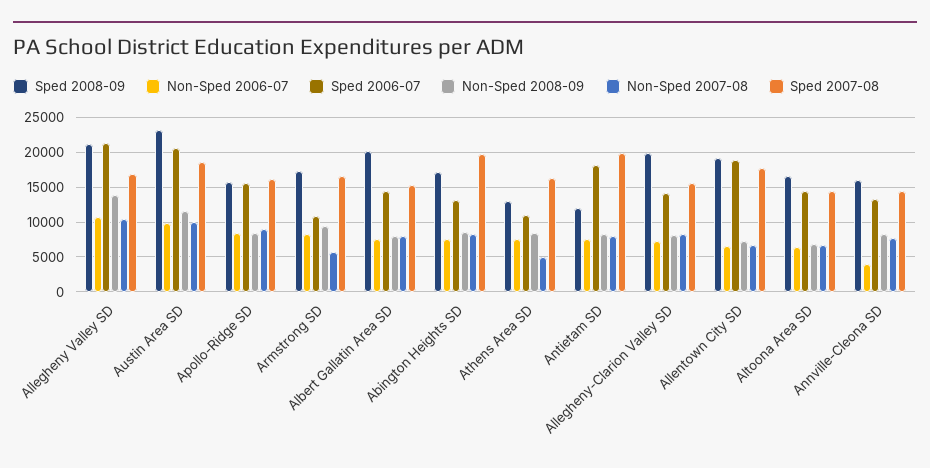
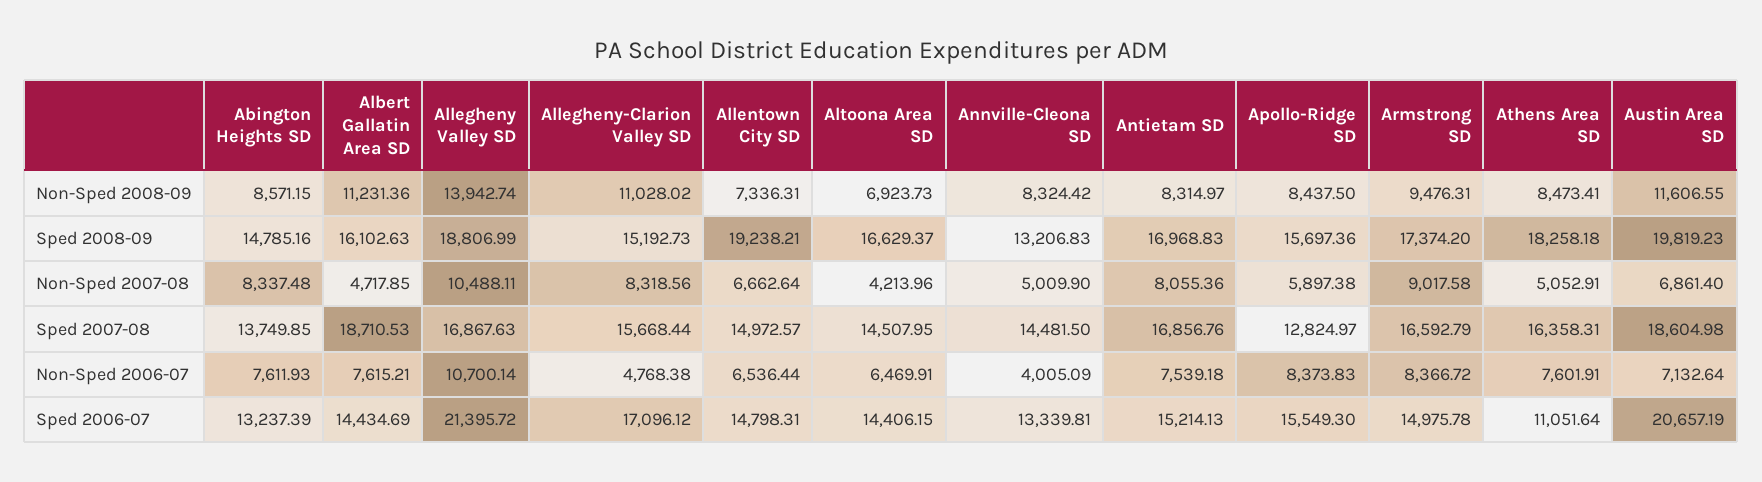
  {
    "Sped 2008-09": {
-     "Allegheny Valley SD": 21000,
+     "Allegheny Valley SD": 18806.99,
-     "Austin Area SD": 23000,
+     "Austin Area SD": 19819.23,
      "Apollo-Ridge SD": 15697.36,
      "Armstrong SD": 17374.2,
-     "Albert Gallatin Area SD": 20000,
+     "Albert Gallatin Area SD": 16102.63,
-     "Abington Heights SD": 17000,
+     "Abington Heights SD": 14785.16,
-     "Athens Area SD": 13000,
+     "Athens Area SD": 18258.18,
-     "Antietam SD": 12000,
+     "Antietam SD": 16968.83,
-     "Allegheny-Clarion Valley SD": 20000,
+     "Allegheny-Clarion Valley SD": 15192.73,
      "Allentown City SD": 19238.21,
      "Altoona Area SD": 16629.37,
-     "Annville-Cleona SD": 16000
+     "Annville-Cleona SD": 13206.83
    },
    "Non-Sped 2006-07": {
      "Allegheny Valley SD": 10700.14,
-     "Austin Area SD": 10000,
+     "Austin Area SD": 7132.64,
      "Apollo-Ridge SD": 8373.83,
      "Armstrong SD": 8366.72,
      "Albert Gallatin Area SD": 7615.21,
      "Abington Heights SD": 7611.93,
      "Athens Area SD": 7601.91,
      "Antietam SD": 7539.18,
-     "Allegheny-Clarion Valley SD": 7000,
+     "Allegheny-Clarion Valley SD": 4768.38,
      "Allentown City SD": 6536.44,
      "Altoona Area SD": 6469.91,
      "Annville-Cleona SD": 4005.09
    },
    "Sped 2006-07": {
      "Allegheny Valley SD": 21395.72,
      "Austin Area SD": 20657.19,
      "Apollo-Ridge SD": 15549.3,
-     "Armstrong SD": 11000,
+     "Armstrong SD": 14975.78,
      "Albert Gallatin Area SD": 14434.69,
      "Abington Heights SD": 13237.39,
      "Athens Area SD": 11051.64,
-     "Antietam SD": 18000,
+     "Antietam SD": 15214.13,
-     "Allegheny-Clarion Valley SD": 14000,
+     "Allegheny-Clarion Valley SD": 17096.12,
-     "Allentown City SD": 19000,
+     "Allentown City SD": 14798.31,
      "Altoona Area SD": 14406.15,
      "Annville-Cleona SD": 13339.81
    },
    "Non-Sped 2008-09": {
      "Allegheny Valley SD": 13942.74,
      "Austin Area SD": 11606.55,
      "Apollo-Ridge SD": 8437.5,
      "Armstrong SD": 9476.31,
-     "Albert Gallatin Area SD": 8000,
+     "Albert Gallatin Area SD": 11231.36,
      "Abington Heights SD": 8571.15,
      "Athens Area SD": 8473.41,
      "Antietam SD": 8314.97,
-     "Allegheny-Clarion Valley SD": 8000,
+     "Allegheny-Clarion Valley SD": 11028.02,
      "Allentown City SD": 7336.31,
      "Altoona Area SD": 6923.73,
      "Annville-Cleona SD": 8324.42
    },
    "Non-Sped 2007-08": {
      "Allegheny Valley SD": 10488.11,
-     "Austin Area SD": 10000,
+     "Austin Area SD": 6861.4,
-     "Apollo-Ridge SD": 9000,
+     "Apollo-Ridge SD": 5897.38,
-     "Armstrong SD": 6000,
+     "Armstrong SD": 9017.58,
-     "Albert Gallatin Area SD": 8000,
+     "Albert Gallatin Area SD": 4717.85,
      "Abington Heights SD": 8337.48,
      "Athens Area SD": 5052.91,
      "Antietam SD": 8055.36,
      "Allegheny-Clarion Valley SD": 8318.56,
      "Allentown City SD": 6662.64,
-     "Altoona Area SD": 7000,
+     "Altoona Area SD": 4213.96,
-     "Annville-Cleona SD": 8000
+     "Annville-Cleona SD": 5009.9
    },
    "Sped 2007-08": {
      "Allegheny Valley SD": 16867.63,
      "Austin Area SD": 18604.98,
-     "Apollo-Ridge SD": 16000,
+     "Apollo-Ridge SD": 12824.97,
      "Armstrong SD": 16592.79,
-     "Albert Gallatin Area SD": 15000,
+     "Albert Gallatin Area SD": 18710.53,
-     "Abington Heights SD": 20000,
+     "Abington Heights SD": 13749.85,
      "Athens Area SD": 16358.31,
-     "Antietam SD": 20000,
+     "Antietam SD": 16856.76,
      "Allegheny-Clarion Valley SD": 15668.44,
-     "Allentown City SD": 18000,
+     "Allentown City SD": 14972.57,
      "Altoona Area SD": 14507.95,
      "Annville-Cleona SD": 14481.5
    }
  }

